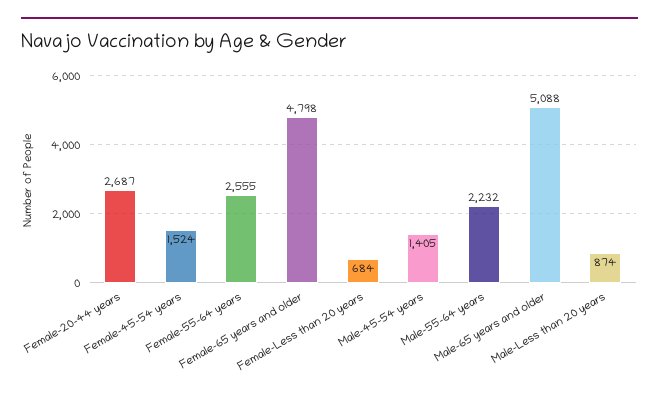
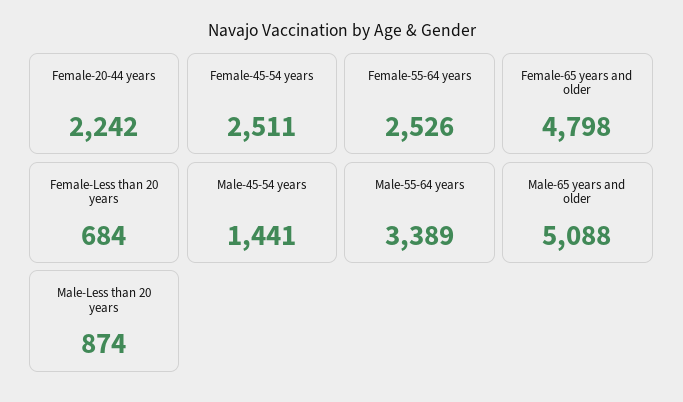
  {
-   "Female-20-44 years": 2687,
+   "Female-20-44 years": 2242,
-   "Female-45-54 years": 1524,
+   "Female-45-54 years": 2511,
-   "Female-55-64 years": 2555,
+   "Female-55-64 years": 2526,
    "Female-65 years and older": 4798,
    "Female-Less than 20 years": 684,
-   "Male-45-54 years": 1405,
+   "Male-45-54 years": 1441,
-   "Male-55-64 years": 2232,
+   "Male-55-64 years": 3389,
    "Male-65 years and older": 5088,
    "Male-Less than 20 years": 874
  }

